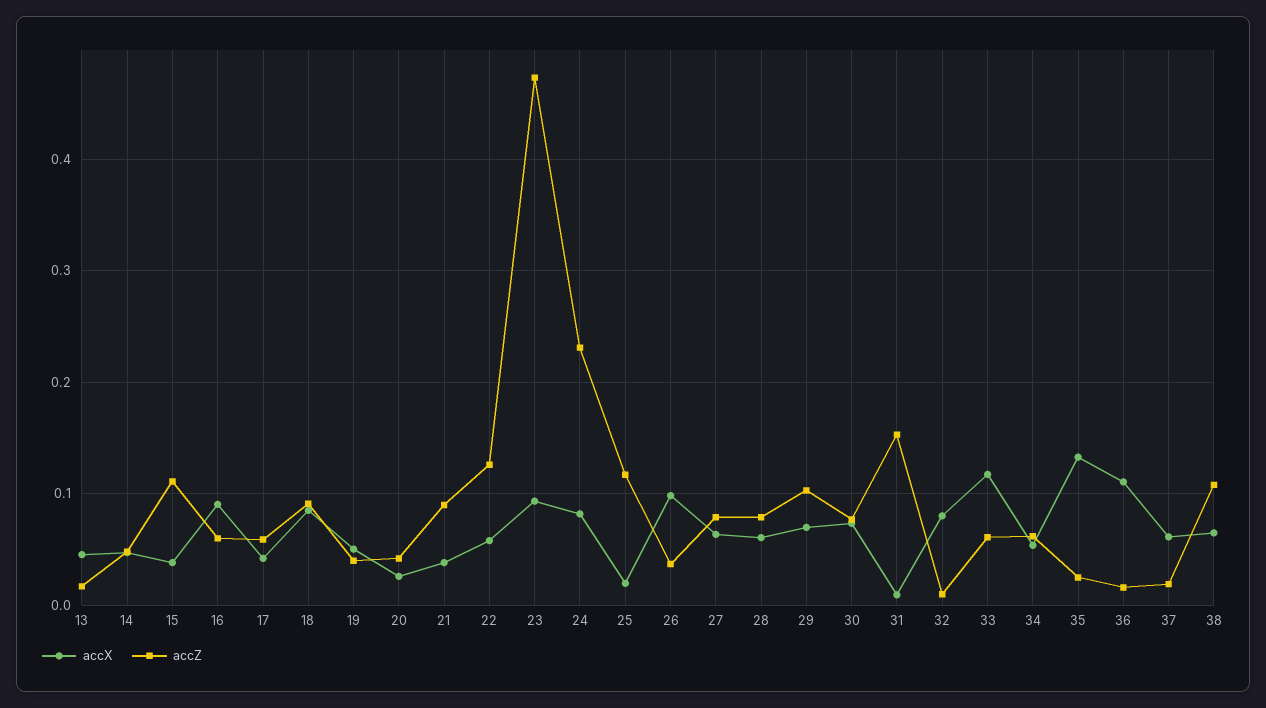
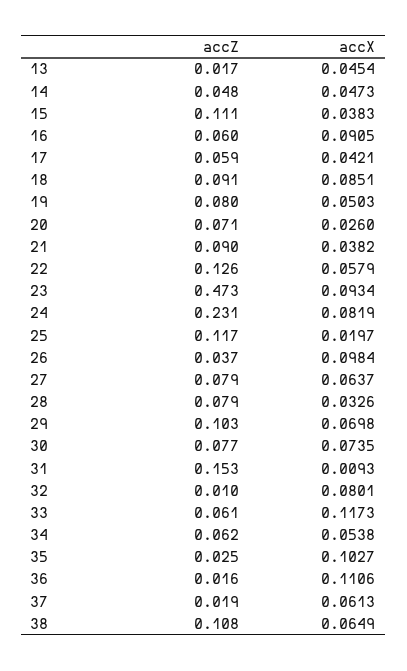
  {
    "accX": {
      "13": 0.0454,
      "14": 0.0473,
      "15": 0.0383,
      "16": 0.0905,
      "17": 0.0421,
      "18": 0.0851,
      "19": 0.0503,
      "20": 0.026,
      "21": 0.0382,
      "22": 0.0579,
      "23": 0.0934,
      "24": 0.0819,
      "25": 0.0197,
      "26": 0.0984,
      "27": 0.0637,
-     "28": 0.06,
+     "28": 0.0326,
      "29": 0.0698,
      "30": 0.0735,
      "31": 0.0093,
      "32": 0.0801,
      "33": 0.1173,
      "34": 0.0538,
-     "35": 0.13,
+     "35": 0.1027,
      "36": 0.1106,
      "37": 0.0613,
      "38": 0.0649
    },
    "accZ": {
      "13": 0.017,
      "14": 0.048,
      "15": 0.111,
      "16": 0.06,
      "17": 0.059,
      "18": 0.091,
-     "19": 0.04,
+     "19": 0.08,
-     "20": 0.04,
+     "20": 0.071,
      "21": 0.09,
      "22": 0.126,
      "23": 0.473,
      "24": 0.231,
      "25": 0.117,
      "26": 0.037,
      "27": 0.079,
      "28": 0.079,
      "29": 0.103,
      "30": 0.077,
      "31": 0.153,
      "32": 0.01,
      "33": 0.061,
      "34": 0.062,
      "35": 0.025,
      "36": 0.016,
      "37": 0.019,
      "38": 0.108
    }
  }

